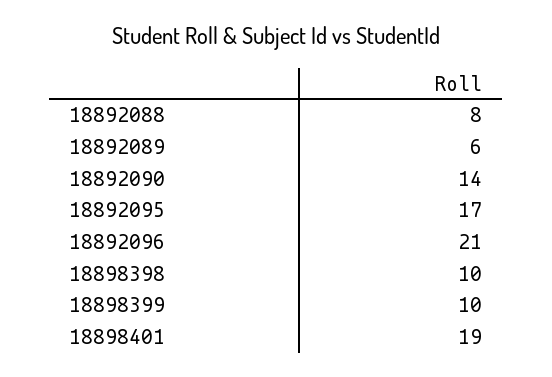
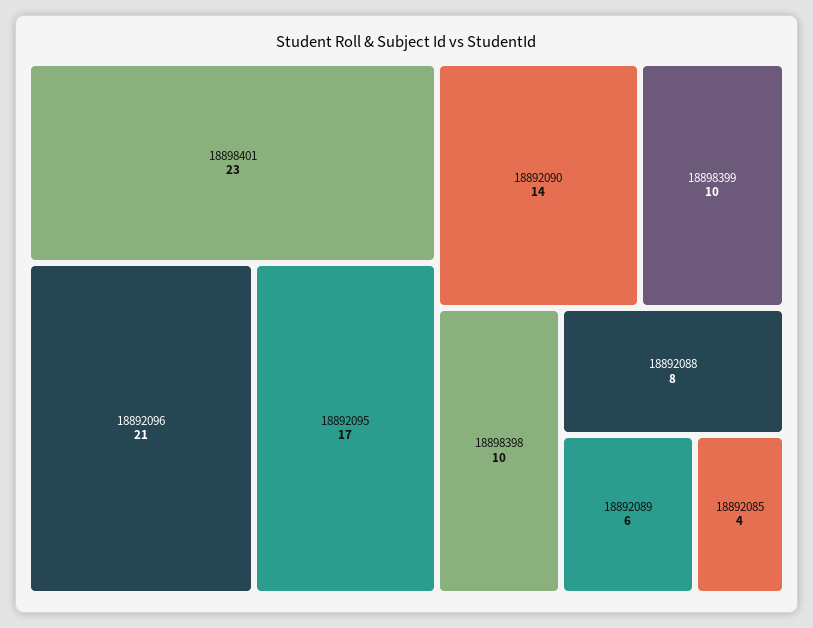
  {
    "18892088": 8,
    "18892089": 6,
    "18892090": 14,
    "18892095": 17,
    "18892096": 21,
    "18898398": 10,
    "18898399": 10,
-   "18898401": 19
+   "18898401": 23,
+   "18892085": 4
  }

